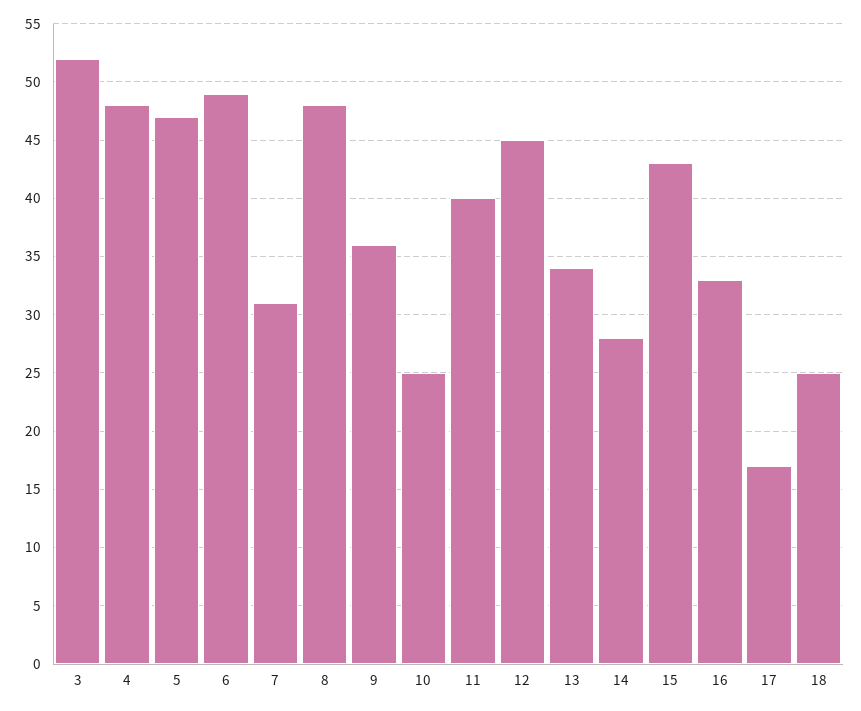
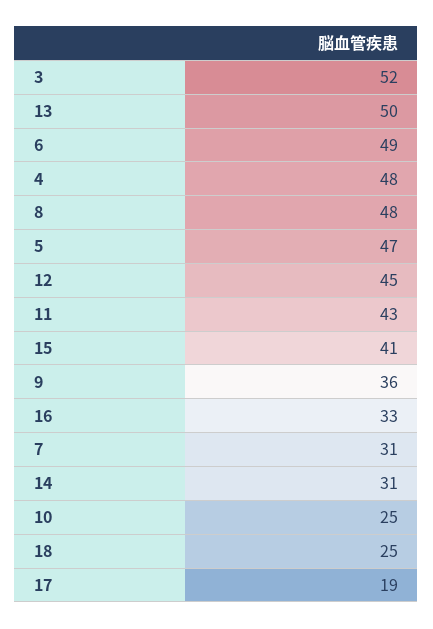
  {
    "3": 52,
    "4": 48,
    "5": 47,
    "6": 49,
    "7": 31,
    "8": 48,
    "9": 36,
    "10": 25,
-   "11": 40,
+   "11": 43,
    "12": 45,
-   "13": 34,
+   "13": 50,
-   "14": 28,
+   "14": 31,
-   "15": 43,
+   "15": 41,
    "16": 33,
-   "17": 17,
+   "17": 19,
    "18": 25
  }

